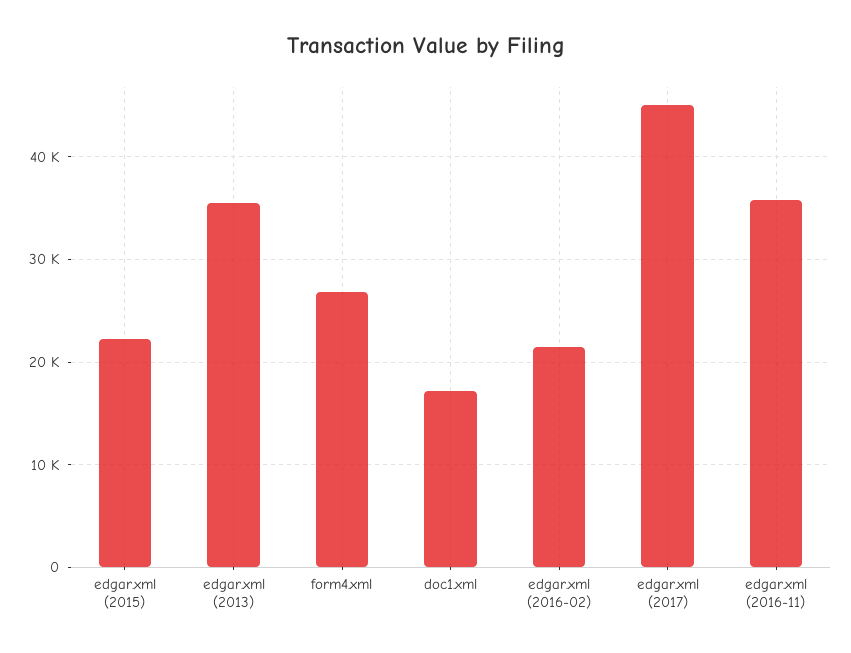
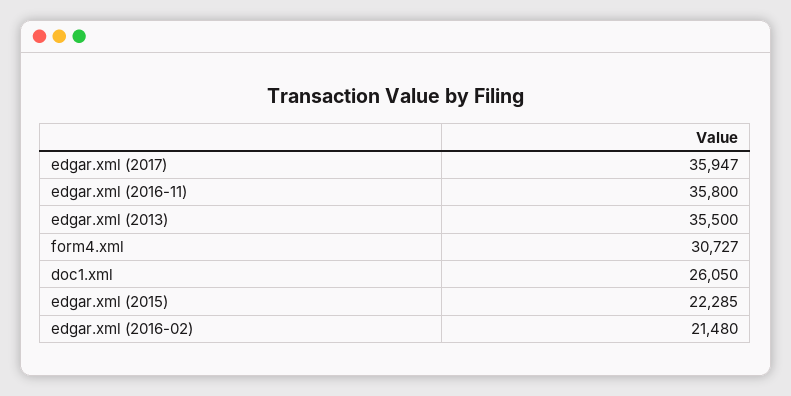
  {
    "edgar.xml (2015)": 22285,
    "edgar.xml (2013)": 35500,
-   "form4.xml": 27000,
+   "form4.xml": 30727,
-   "doc1.xml": 17000,
+   "doc1.xml": 26050,
    "edgar.xml (2016-02)": 21480,
-   "edgar.xml (2017)": 45000,
+   "edgar.xml (2017)": 35947,
    "edgar.xml (2016-11)": 35800
  }

